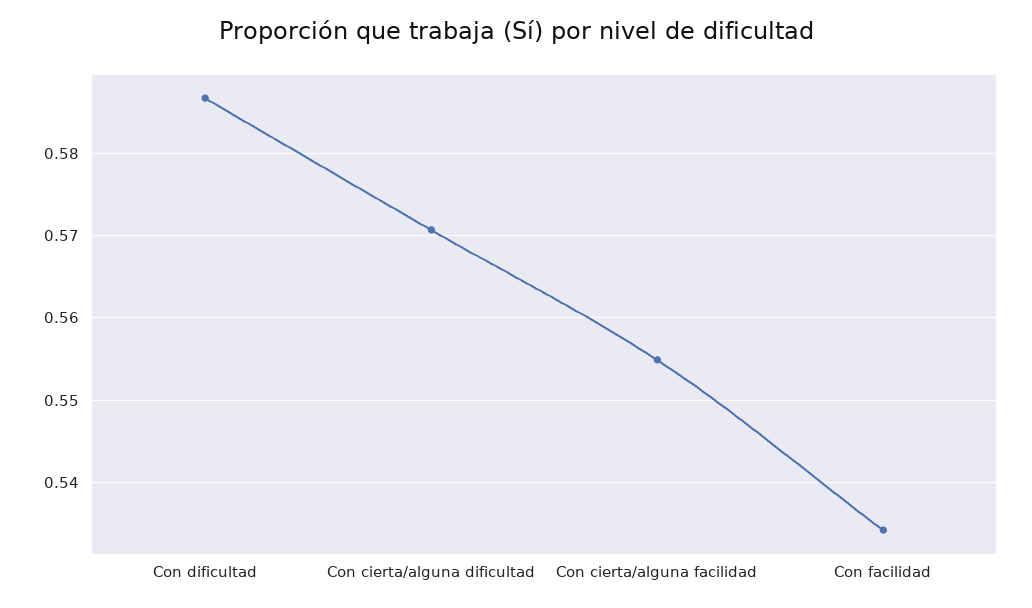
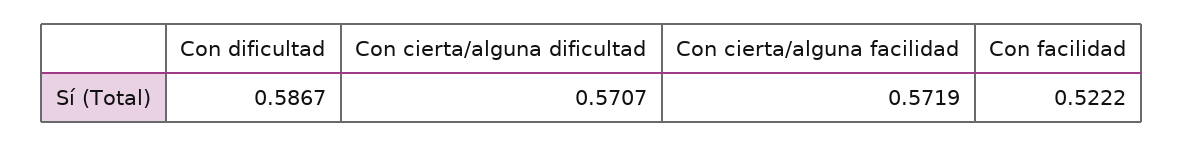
  {
    "Con dificultad": 0.5867,
    "Con cierta/alguna dificultad": 0.5707,
-   "Con cierta/alguna facilidad": 0.555,
+   "Con cierta/alguna facilidad": 0.5719,
-   "Con facilidad": 0.534
+   "Con facilidad": 0.5222
  }

